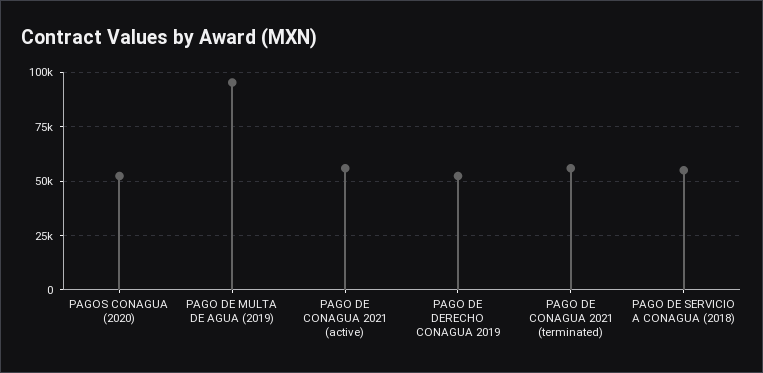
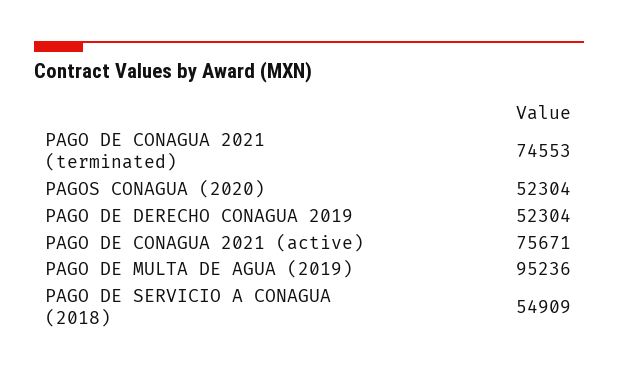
  {
    "PAGOS CONAGUA (2020)": 52304,
    "PAGO DE MULTA DE AGUA (2019)": 95236,
-   "PAGO DE CONAGUA 2021 (active)": 55000,
+   "PAGO DE CONAGUA 2021 (active)": 75671,
    "PAGO DE DERECHO CONAGUA 2019": 52304,
-   "PAGO DE CONAGUA 2021 (terminated)": 55000,
+   "PAGO DE CONAGUA 2021 (terminated)": 74553,
    "PAGO DE SERVICIO A CONAGUA (2018)": 54909
  }

